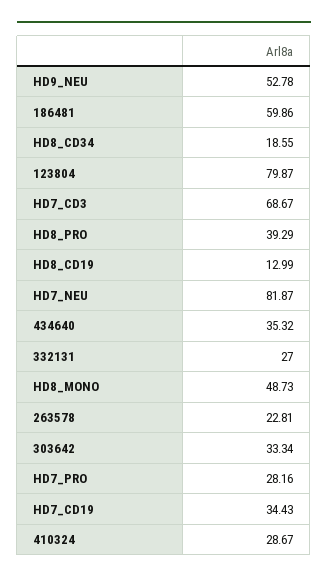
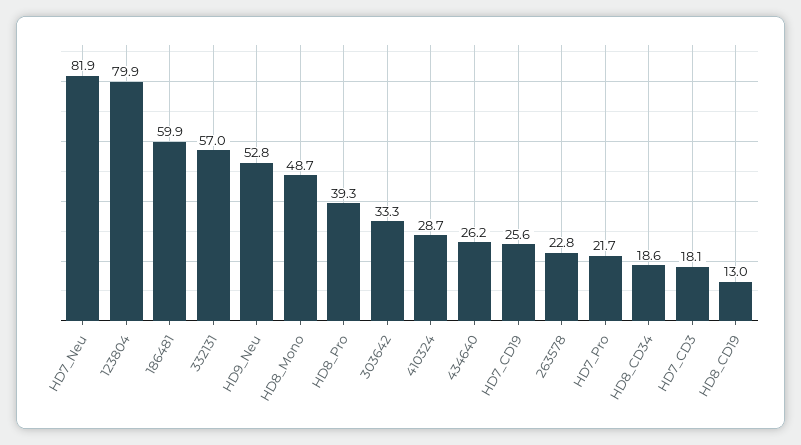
  {
    "HD9_NEU": 52.78,
    "186481": 59.86,
    "HD8_CD34": 18.55,
    "123804": 79.87,
-   "HD7_CD3": 68.67,
+   "HD7_CD3": 18.1,
    "HD8_PRO": 39.29,
    "HD8_CD19": 12.99,
    "HD7_NEU": 81.87,
-   "434640": 35.32,
+   "434640": 26.2,
-   "332131": 27,
+   "332131": 57,
    "HD8_MONO": 48.73,
    "263578": 22.81,
    "303642": 33.34,
-   "HD7_PRO": 28.16,
+   "HD7_PRO": 21.7,
-   "HD7_CD19": 34.43,
+   "HD7_CD19": 25.6,
    "410324": 28.67
  }

